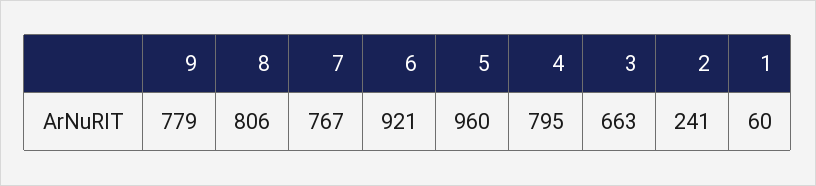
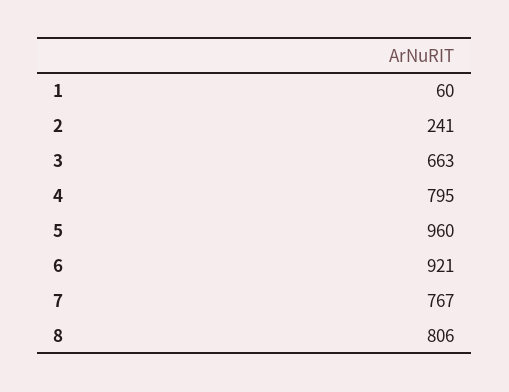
  {
-   "9": 779,
    "8": 806,
    "7": 767,
    "6": 921,
    "5": 960,
    "4": 795,
    "3": 663,
    "2": 241,
    "1": 60
  }

